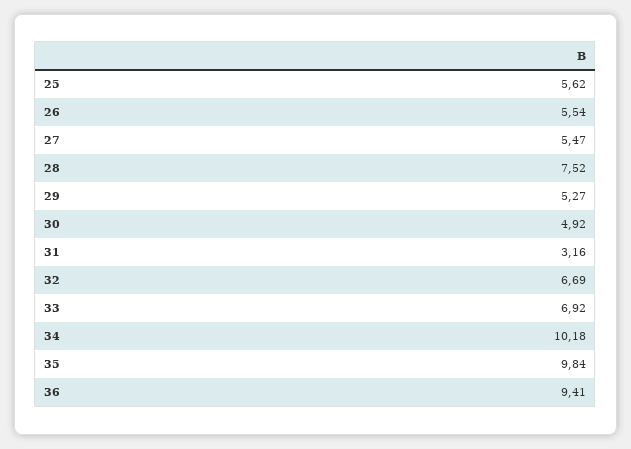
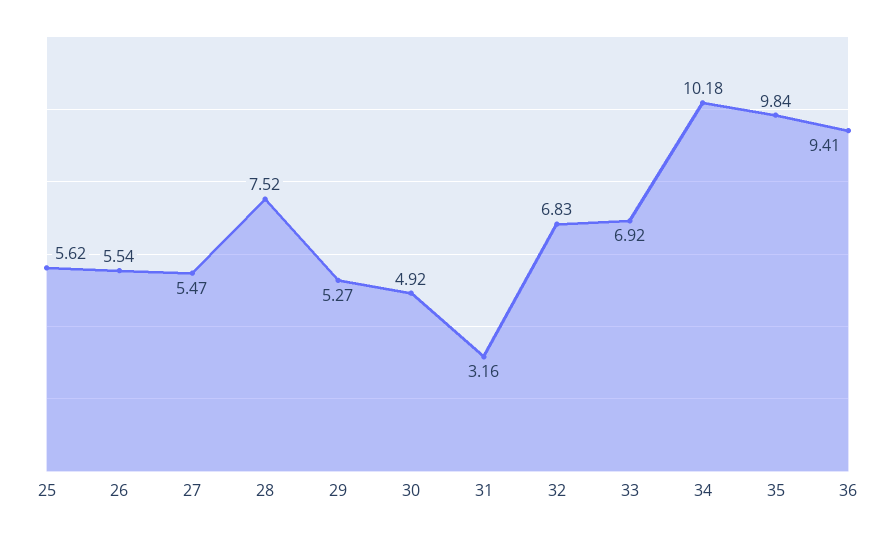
  {
    "25": 5.62,
    "26": 5.54,
    "27": 5.47,
    "28": 7.52,
    "29": 5.27,
    "30": 4.92,
    "31": 3.16,
-   "32": 6.69,
+   "32": 6.83,
    "33": 6.92,
    "34": 10.18,
    "35": 9.84,
    "36": 9.41
  }

